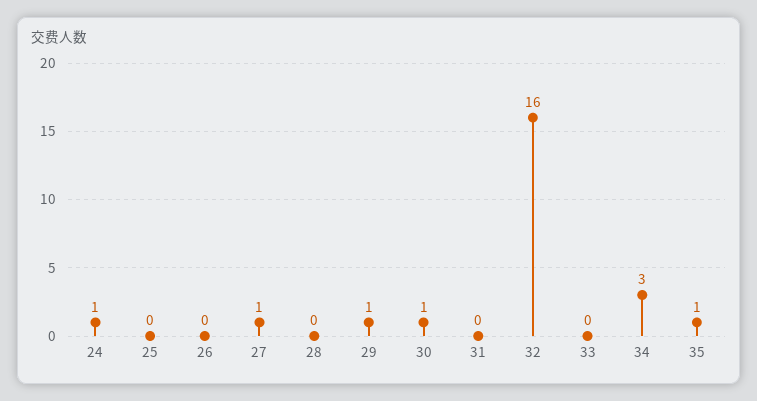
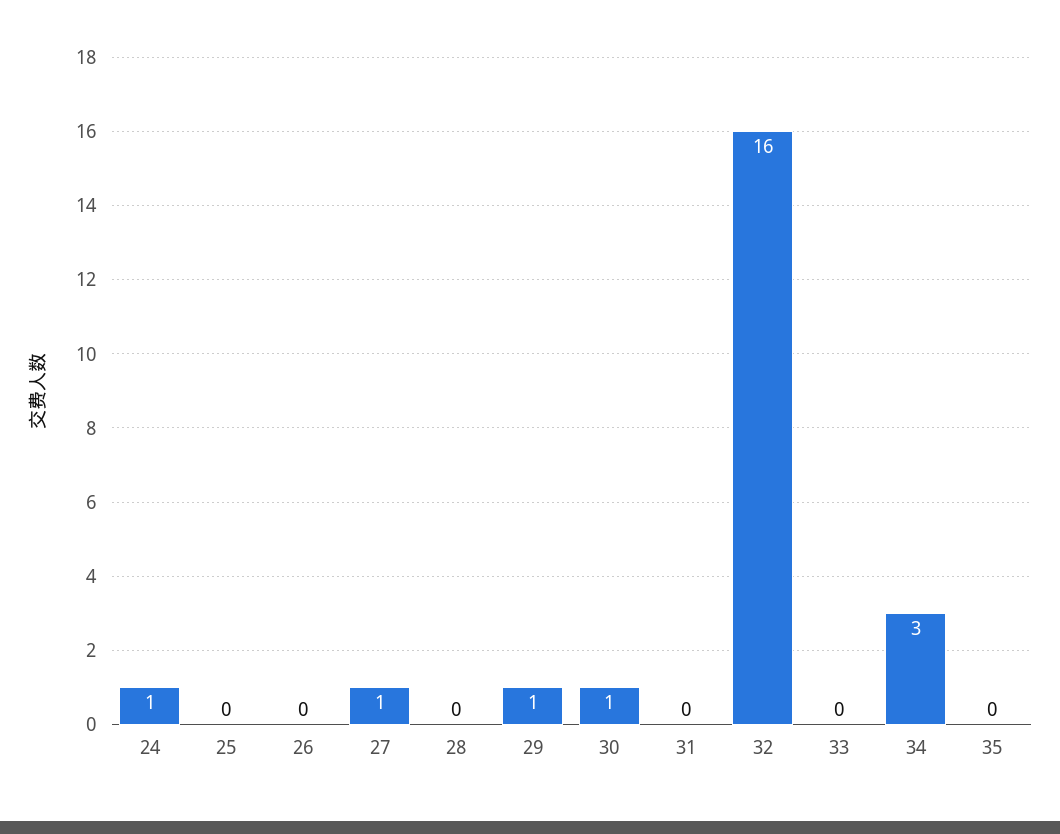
  {
    "24": 1,
    "25": 0,
    "26": 0,
    "27": 1,
    "28": 0,
    "29": 1,
    "30": 1,
    "31": 0,
    "32": 16,
    "33": 0,
    "34": 3,
-   "35": 1
+   "35": 0
  }

